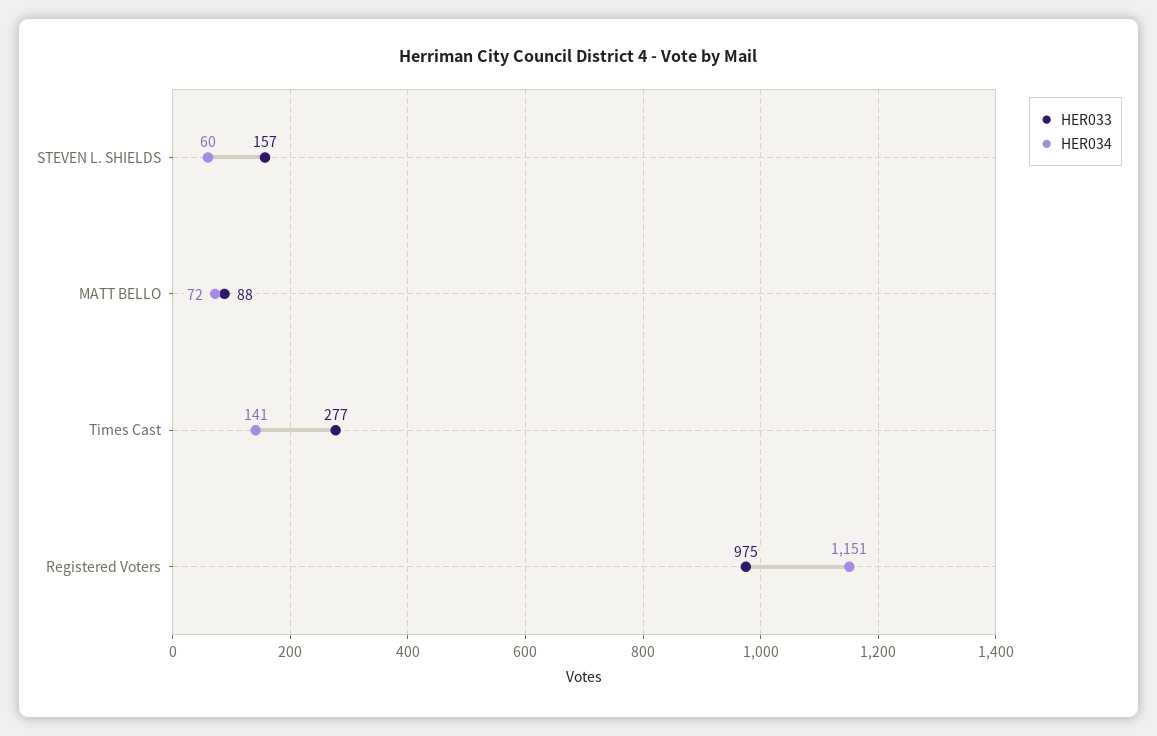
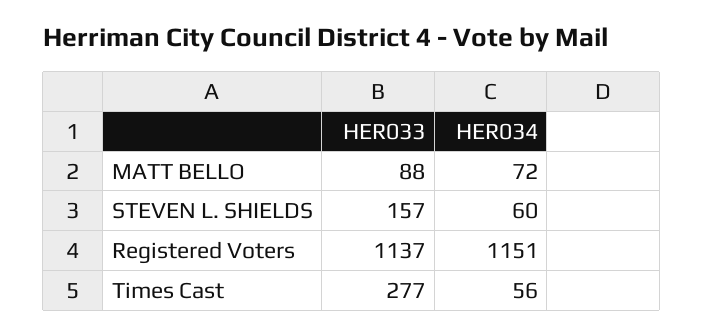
  {
    "HER033": {
      "STEVEN L. SHIELDS": 157,
      "MATT BELLO": 88,
      "Times Cast": 277,
-     "Registered Voters": 975
+     "Registered Voters": 1137
    },
    "HER034": {
      "STEVEN L. SHIELDS": 60,
      "MATT BELLO": 72,
-     "Times Cast": 141,
+     "Times Cast": 56,
      "Registered Voters": 1151
    }
  }

